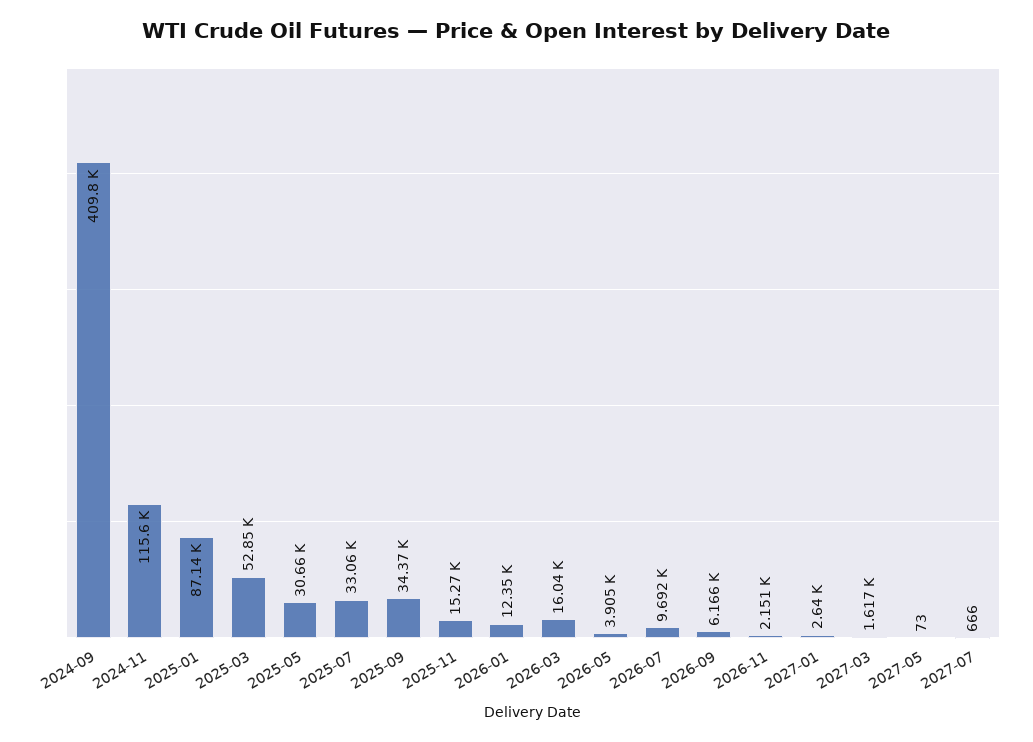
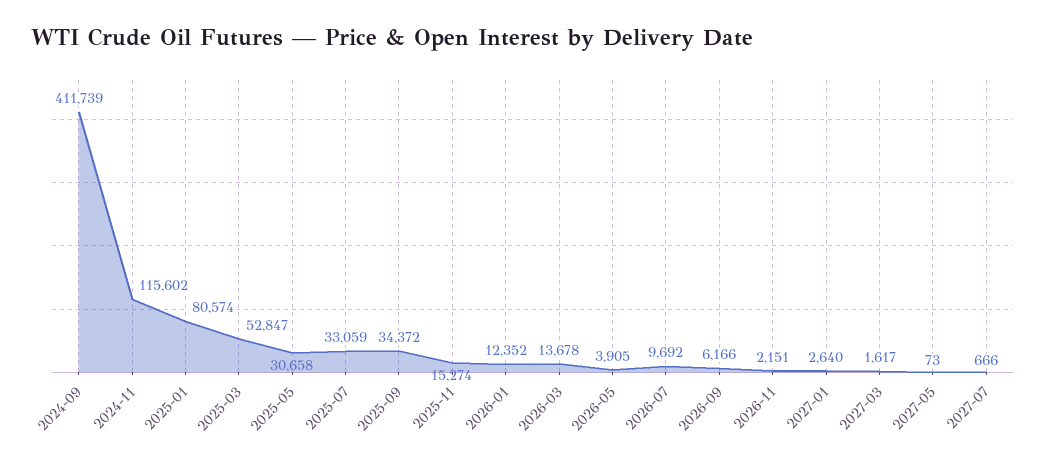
  {
-   "2024-09": 409800,
+   "2024-09": 411739,
    "2024-11": 115602,
-   "2025-01": 87140,
+   "2025-01": 80574,
    "2025-03": 52847,
    "2025-05": 30658,
    "2025-07": 33059,
    "2025-09": 34372,
    "2025-11": 15274,
    "2026-01": 12352,
-   "2026-03": 16040,
+   "2026-03": 13678,
    "2026-05": 3905,
    "2026-07": 9692,
    "2026-09": 6166,
    "2026-11": 2151,
    "2027-01": 2640,
    "2027-03": 1617,
    "2027-05": 73,
    "2027-07": 666
  }

